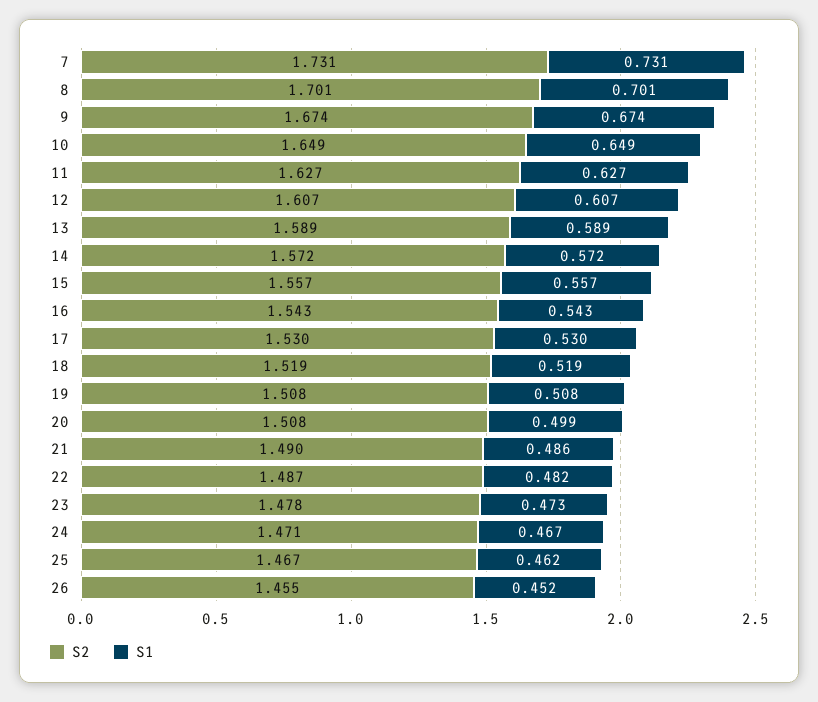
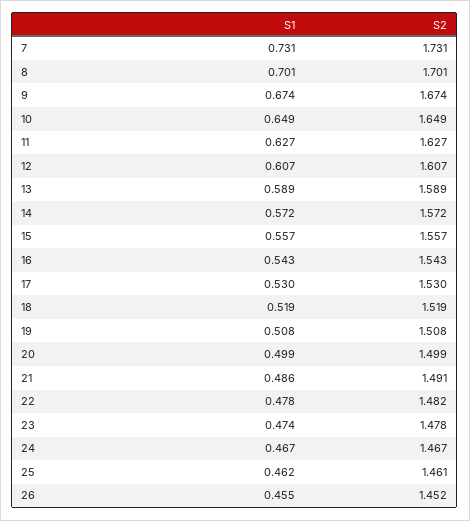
  {
    "S2": {
      "7": 1.731,
      "8": 1.701,
      "9": 1.674,
      "10": 1.649,
      "11": 1.627,
      "12": 1.607,
      "13": 1.589,
      "14": 1.572,
      "15": 1.557,
      "16": 1.543,
      "17": 1.53,
      "18": 1.519,
      "19": 1.508,
-     "20": 1.508,
+     "20": 1.499,
-     "21": 1.49,
+     "21": 1.491,
-     "22": 1.487,
+     "22": 1.482,
      "23": 1.478,
-     "24": 1.471,
+     "24": 1.467,
-     "25": 1.467,
+     "25": 1.461,
-     "26": 1.455
+     "26": 1.452
    },
    "S1": {
      "7": 0.731,
      "8": 0.701,
      "9": 0.674,
      "10": 0.649,
      "11": 0.627,
      "12": 0.607,
      "13": 0.589,
      "14": 0.572,
      "15": 0.557,
      "16": 0.543,
      "17": 0.53,
      "18": 0.519,
      "19": 0.508,
      "20": 0.499,
      "21": 0.486,
-     "22": 0.482,
+     "22": 0.478,
-     "23": 0.473,
+     "23": 0.474,
      "24": 0.467,
      "25": 0.462,
-     "26": 0.452
+     "26": 0.455
    }
  }

